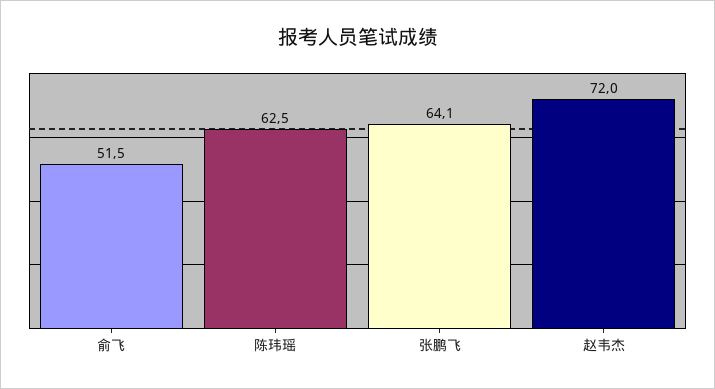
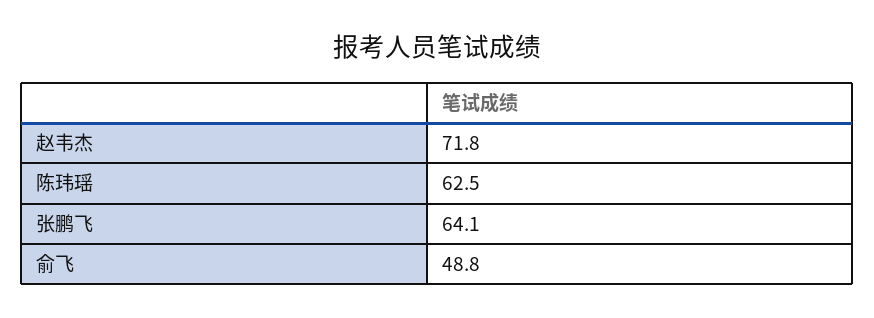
  {
-   "俞飞": 51.5,
+   "俞飞": 48.8,
    "陈玮瑶": 62.5,
    "张鹏飞": 64.1,
-   "赵韦杰": 72
+   "赵韦杰": 71.8
  }

